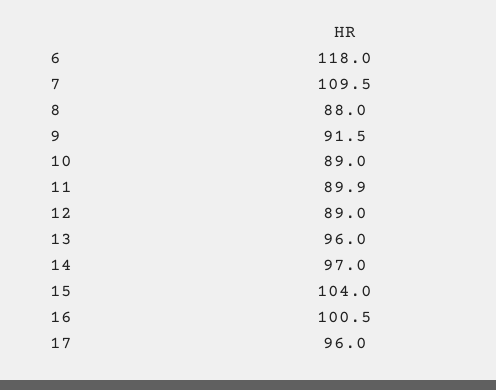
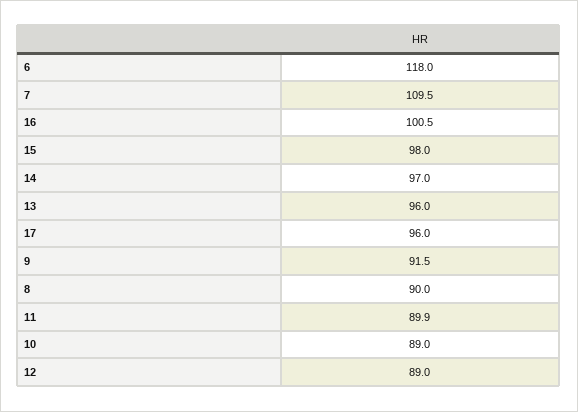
  {
    "6": 118,
    "7": 109.5,
-   "8": 88,
+   "8": 90,
    "9": 91.5,
    "10": 89,
    "11": 89.9,
    "12": 89,
    "13": 96,
    "14": 97,
-   "15": 104,
+   "15": 98,
    "16": 100.5,
    "17": 96
  }

